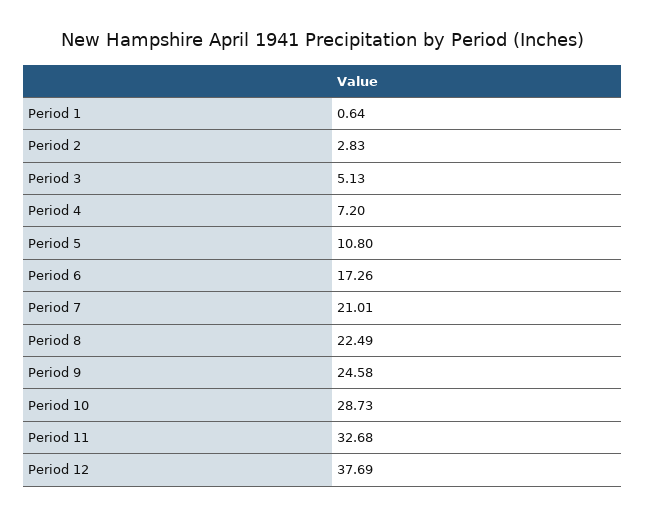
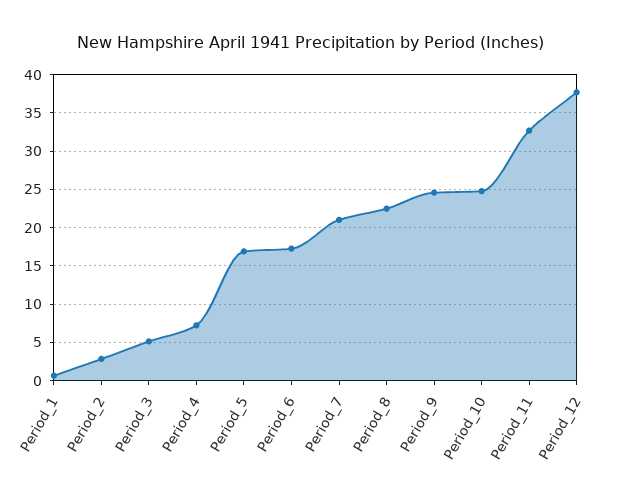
  {
    "Period 1": 0.64,
    "Period 2": 2.83,
    "Period 3": 5.13,
    "Period 4": 7.2,
-   "Period 5": 10.8,
+   "Period 5": 17,
    "Period 6": 17.26,
    "Period 7": 21.01,
    "Period 8": 22.49,
    "Period 9": 24.58,
-   "Period 10": 28.73,
+   "Period 10": 25,
    "Period 11": 32.68,
    "Period 12": 37.69
  }

